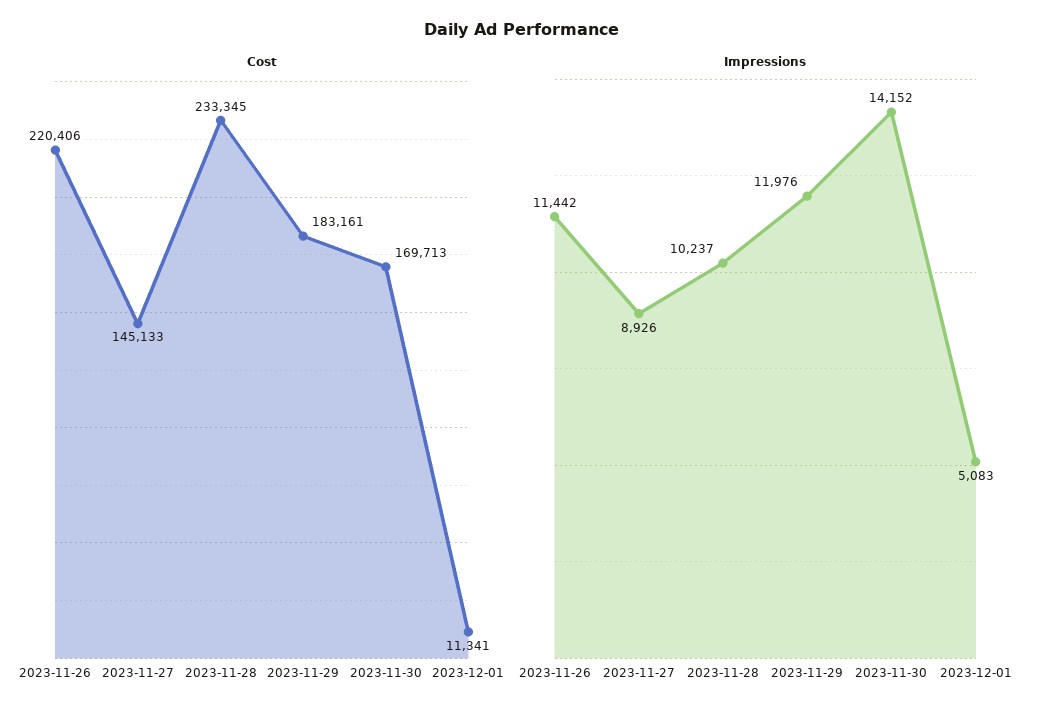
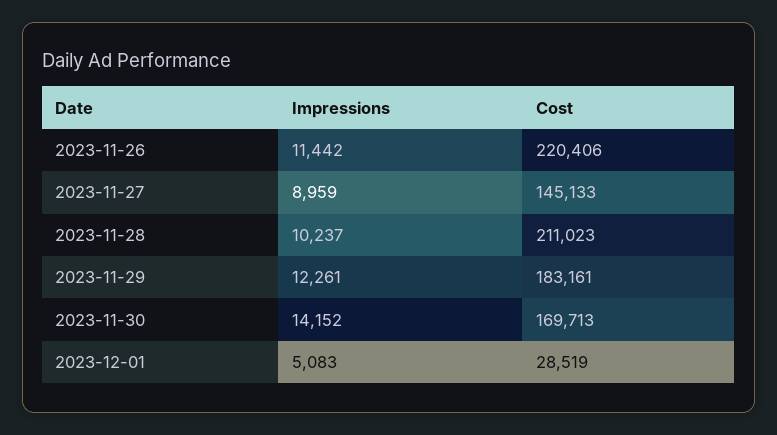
  {
    "Cost": {
      "2023-11-26": 220406,
      "2023-11-27": 145133,
-     "2023-11-28": 233345,
+     "2023-11-28": 211023,
      "2023-11-29": 183161,
      "2023-11-30": 169713,
-     "2023-12-01": 11341
+     "2023-12-01": 28519
    },
    "Impressions": {
      "2023-11-26": 11442,
-     "2023-11-27": 8926,
+     "2023-11-27": 8959,
      "2023-11-28": 10237,
-     "2023-11-29": 11976,
+     "2023-11-29": 12261,
      "2023-11-30": 14152,
      "2023-12-01": 5083
    }
  }

